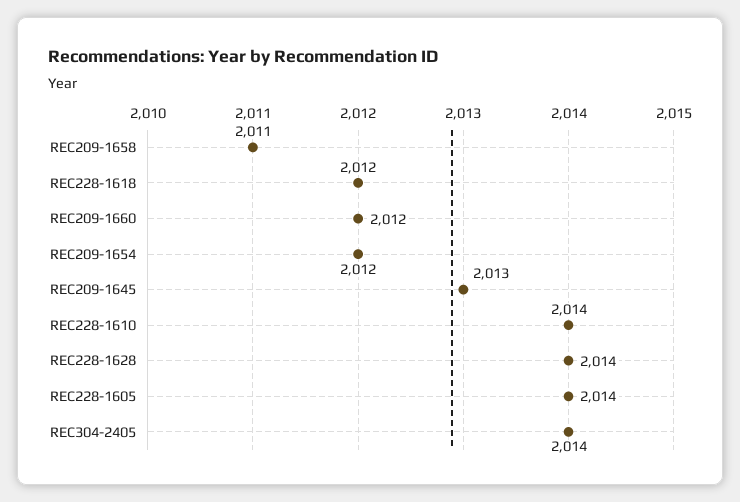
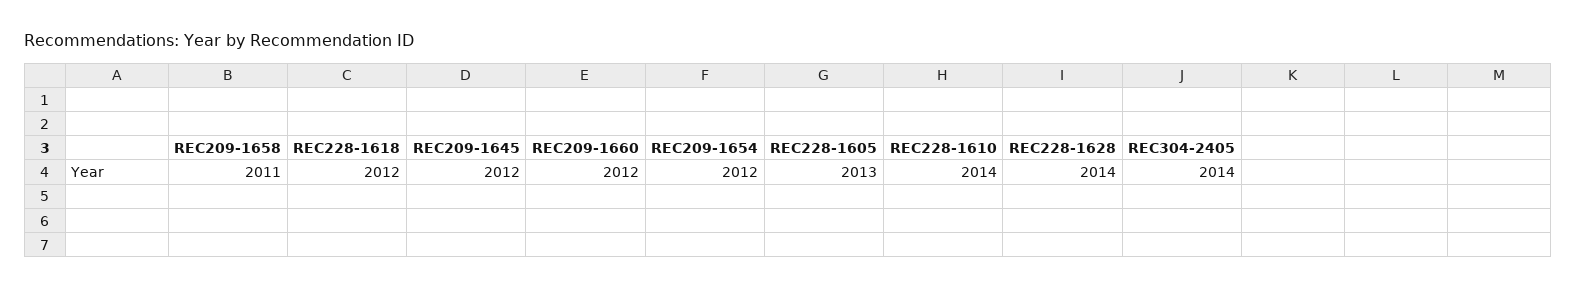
  {
    "REC209-1658": 2011,
    "REC228-1618": 2012,
    "REC209-1660": 2012,
    "REC209-1654": 2012,
-   "REC209-1645": 2013,
+   "REC209-1645": 2012,
    "REC228-1610": 2014,
    "REC228-1628": 2014,
-   "REC228-1605": 2014,
+   "REC228-1605": 2013,
    "REC304-2405": 2014
  }

